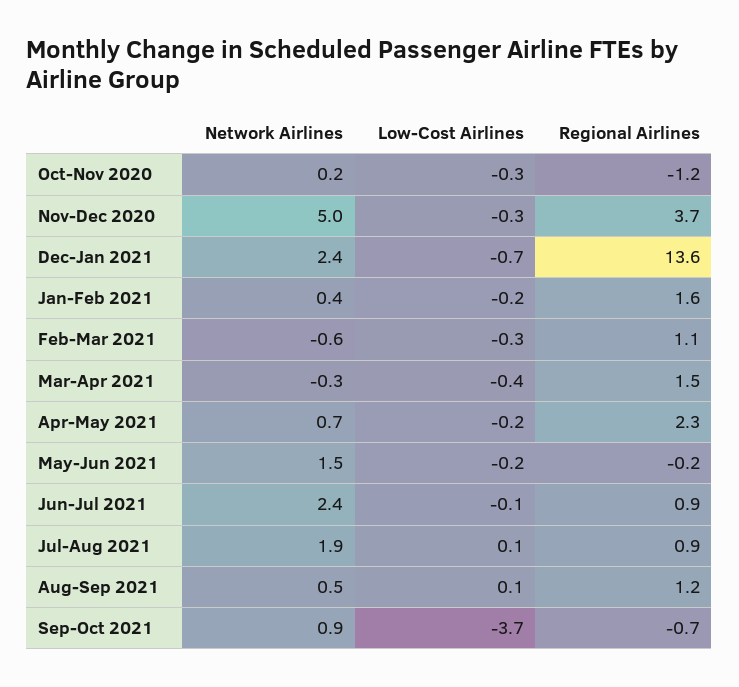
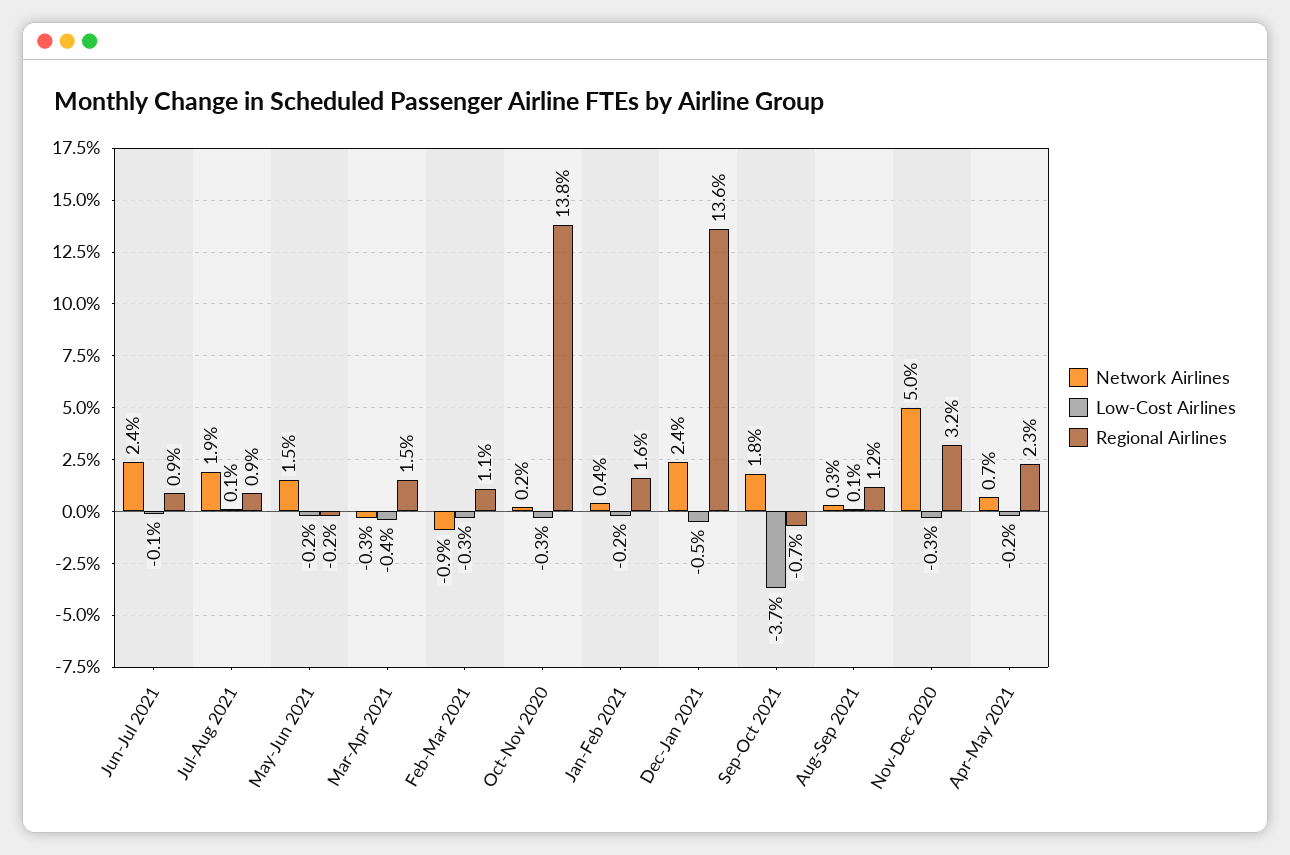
  {
    "Network Airlines": {
      "Oct-Nov 2020": 0.2,
      "Nov-Dec 2020": 5,
      "Dec-Jan 2021": 2.4,
      "Jan-Feb 2021": 0.4,
-     "Feb-Mar 2021": -0.6,
+     "Feb-Mar 2021": -0.9,
      "Mar-Apr 2021": -0.3,
      "Apr-May 2021": 0.7,
      "May-Jun 2021": 1.5,
      "Jun-Jul 2021": 2.4,
      "Jul-Aug 2021": 1.9,
-     "Aug-Sep 2021": 0.5,
+     "Aug-Sep 2021": 0.3,
-     "Sep-Oct 2021": 0.9
+     "Sep-Oct 2021": 1.8
    },
    "Low-Cost Airlines": {
      "Oct-Nov 2020": -0.3,
      "Nov-Dec 2020": -0.3,
-     "Dec-Jan 2021": -0.7,
+     "Dec-Jan 2021": -0.5,
      "Jan-Feb 2021": -0.2,
      "Feb-Mar 2021": -0.3,
      "Mar-Apr 2021": -0.4,
      "Apr-May 2021": -0.2,
      "May-Jun 2021": -0.2,
      "Jun-Jul 2021": -0.1,
      "Jul-Aug 2021": 0.1,
      "Aug-Sep 2021": 0.1,
      "Sep-Oct 2021": -3.7
    },
    "Regional Airlines": {
-     "Oct-Nov 2020": -1.2,
+     "Oct-Nov 2020": 13.8,
-     "Nov-Dec 2020": 3.7,
+     "Nov-Dec 2020": 3.2,
      "Dec-Jan 2021": 13.6,
      "Jan-Feb 2021": 1.6,
      "Feb-Mar 2021": 1.1,
      "Mar-Apr 2021": 1.5,
      "Apr-May 2021": 2.3,
      "May-Jun 2021": -0.2,
      "Jun-Jul 2021": 0.9,
      "Jul-Aug 2021": 0.9,
      "Aug-Sep 2021": 1.2,
      "Sep-Oct 2021": -0.7
    }
  }

